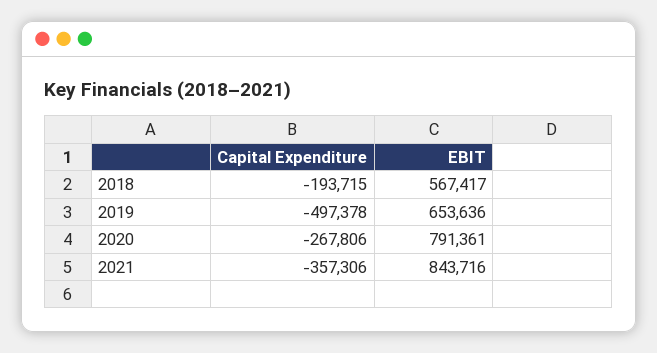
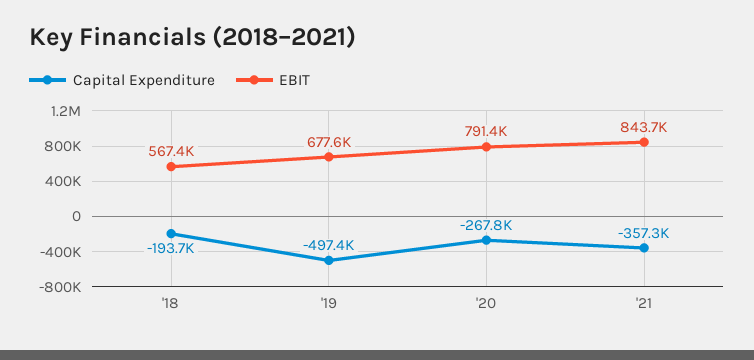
  {
    "Capital Expenditure": {
      "2018": -193715,
      "2019": -497378,
      "2020": -267806,
      "2021": -357306
    },
    "EBIT": {
      "2018": 567417,
-     "2019": 653636,
+     "2019": 677600,
      "2020": 791361,
      "2021": 843716
    }
  }

